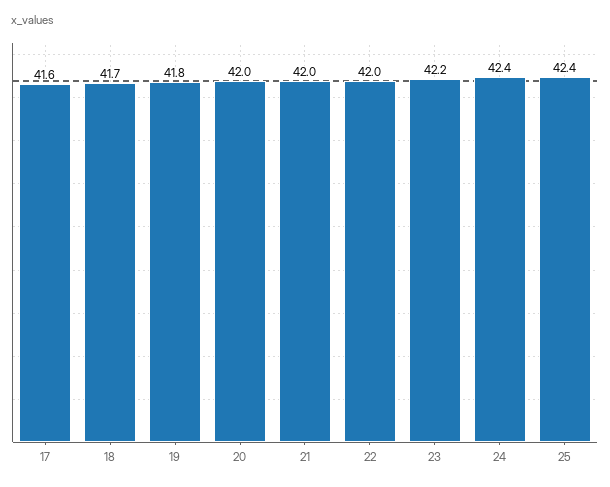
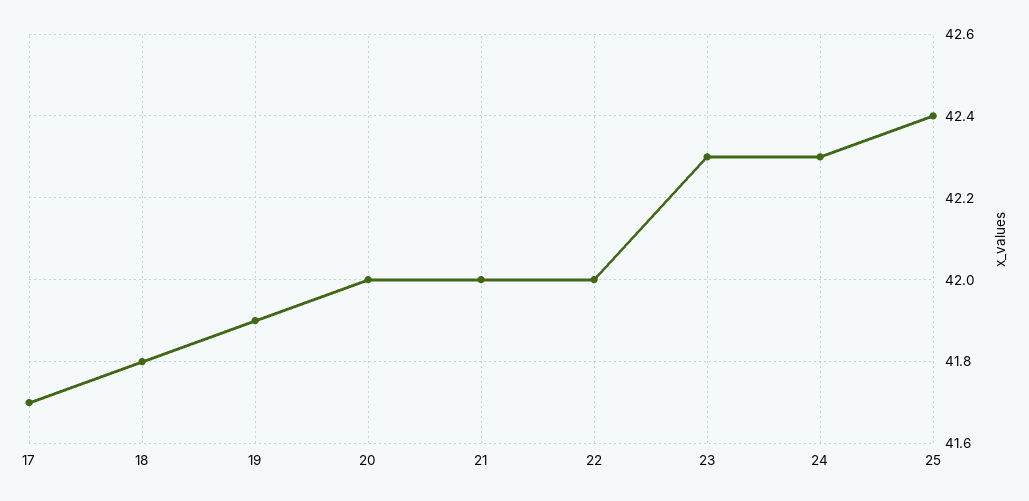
  {
-   "17": 41.6,
+   "17": 41.7,
-   "18": 41.7,
+   "18": 41.8,
-   "19": 41.8,
+   "19": 41.9,
    "20": 42,
    "21": 42,
    "22": 42,
-   "23": 42.2,
+   "23": 42.3,
-   "24": 42.4,
+   "24": 42.3,
    "25": 42.4
  }

